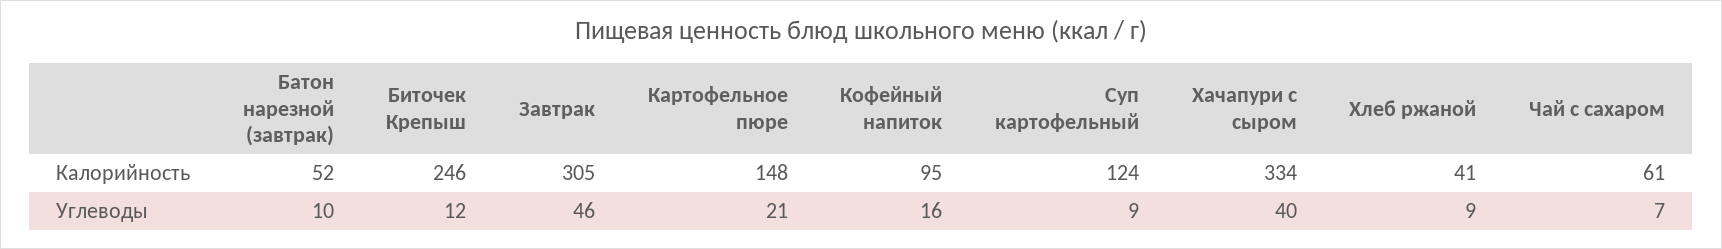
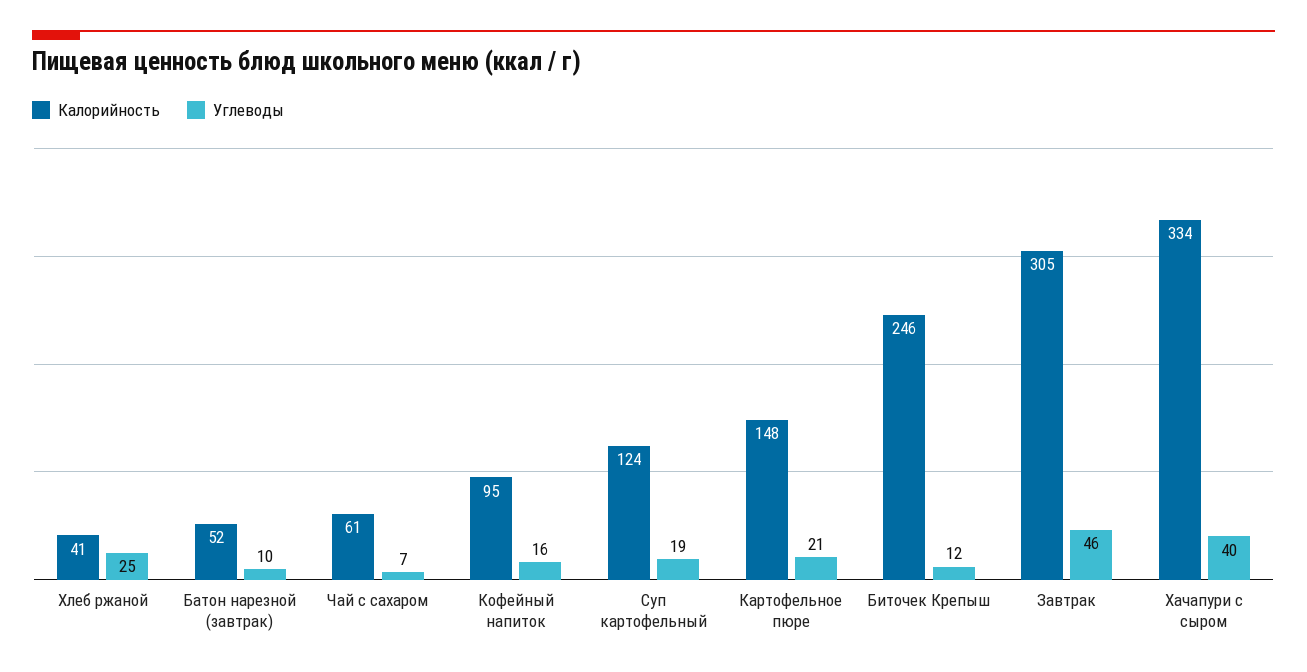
  {
    "Калорийность": {
      "Батон нарезной (завтрак)": 52,
      "Биточек Крепыш": 246,
      "Завтрак": 305,
      "Картофельное пюре": 148,
      "Кофейный напиток": 95,
      "Суп картофельный": 124,
      "Хачапури с сыром": 334,
      "Хлеб ржаной": 41,
      "Чай с сахаром": 61
    },
    "Углеводы": {
      "Батон нарезной (завтрак)": 10,
      "Биточек Крепыш": 12,
      "Завтрак": 46,
      "Картофельное пюре": 21,
      "Кофейный напиток": 16,
-     "Суп картофельный": 9,
+     "Суп картофельный": 19,
      "Хачапури с сыром": 40,
-     "Хлеб ржаной": 9,
+     "Хлеб ржаной": 25,
      "Чай с сахаром": 7
    }
  }

